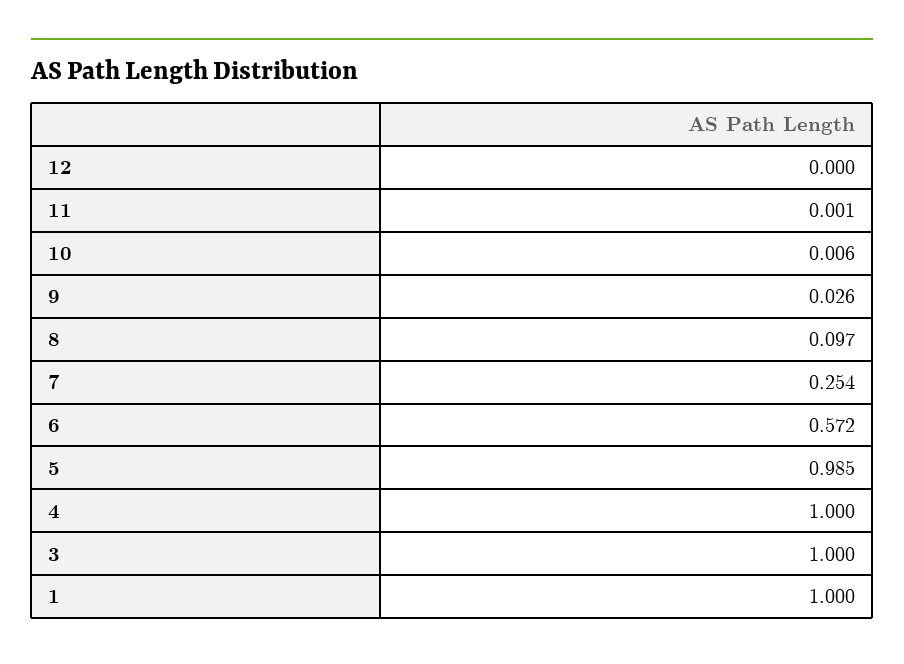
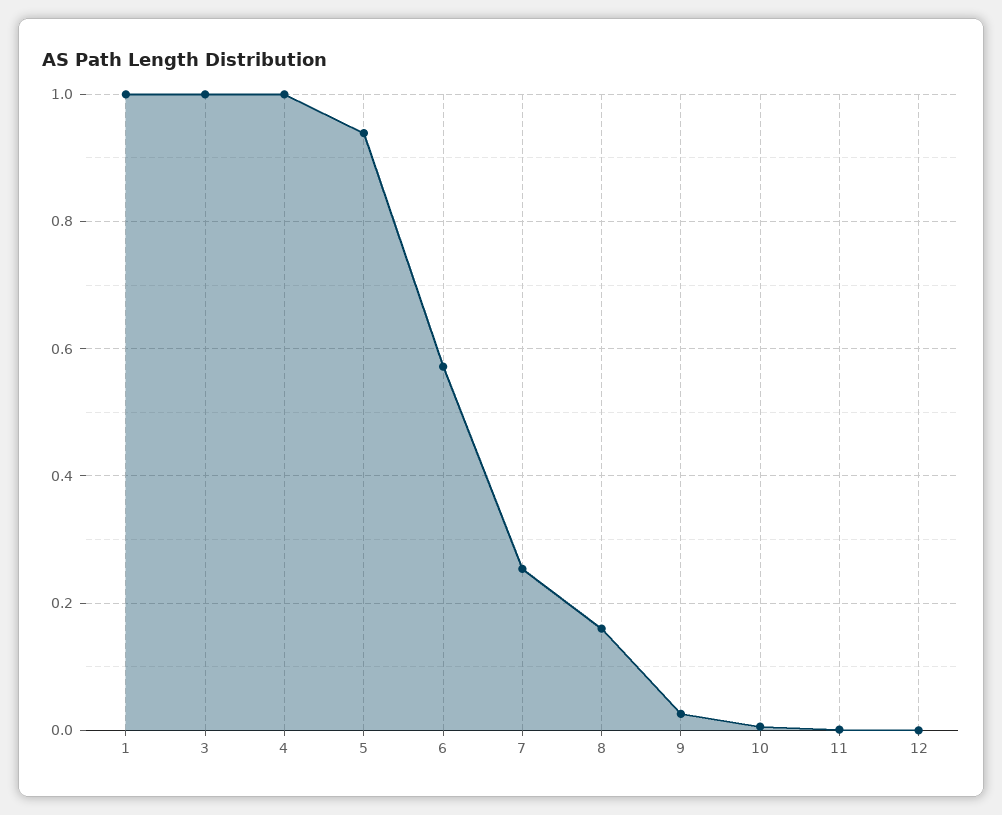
  {
    "12": 0,
    "11": 0.001,
    "10": 0.006,
    "9": 0.026,
-   "8": 0.097,
+   "8": 0.16,
    "7": 0.254,
    "6": 0.572,
-   "5": 0.985,
+   "5": 0.94,
    "4": 1,
    "3": 1,
    "1": 1
  }

